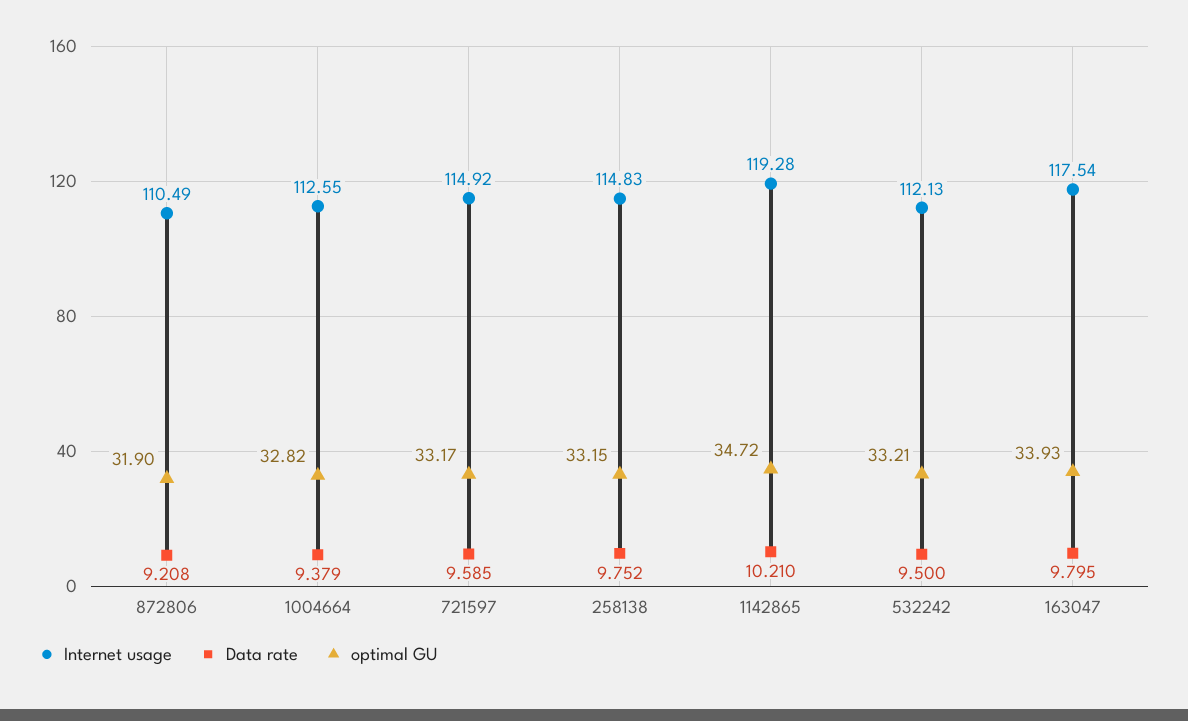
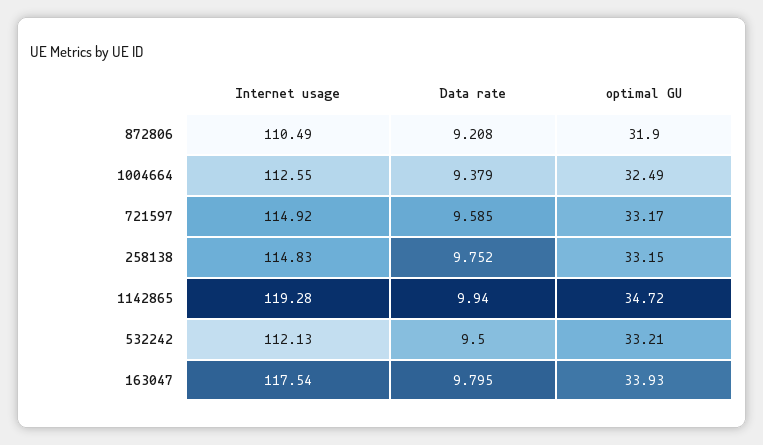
  {
    "Internet usage": {
      "872806": 110.49,
      "1004664": 112.55,
      "721597": 114.92,
      "258138": 114.83,
      "1142865": 119.28,
      "532242": 112.13,
      "163047": 117.54
    },
    "Data rate": {
      "872806": 9.208,
      "1004664": 9.379,
      "721597": 9.585,
      "258138": 9.752,
-     "1142865": 10.21,
+     "1142865": 9.94,
      "532242": 9.5,
      "163047": 9.795
    },
    "optimal GU": {
      "872806": 31.9,
-     "1004664": 32.82,
+     "1004664": 32.49,
      "721597": 33.17,
      "258138": 33.15,
      "1142865": 34.72,
      "532242": 33.21,
      "163047": 33.93
    }
  }

